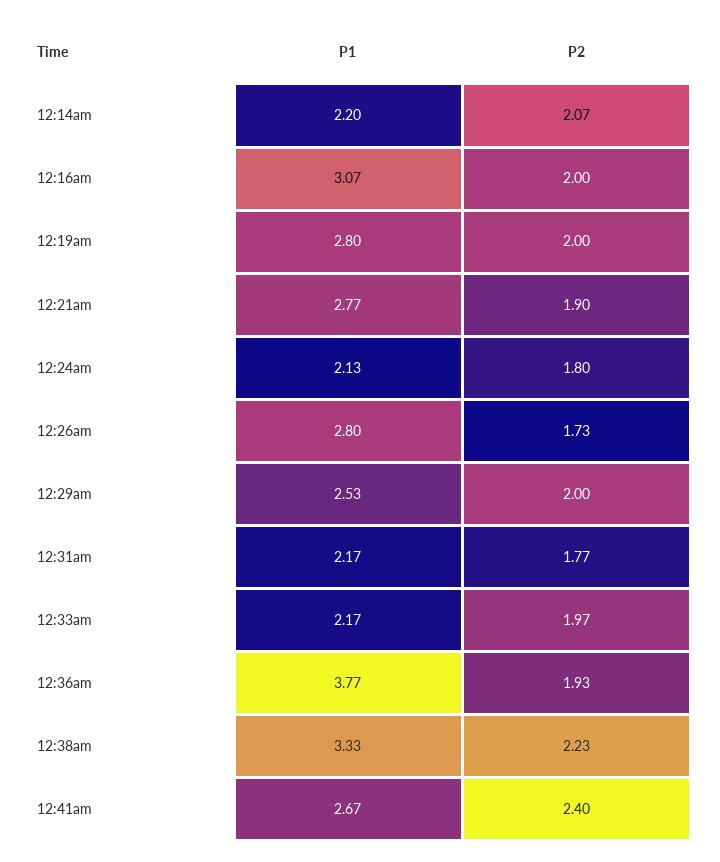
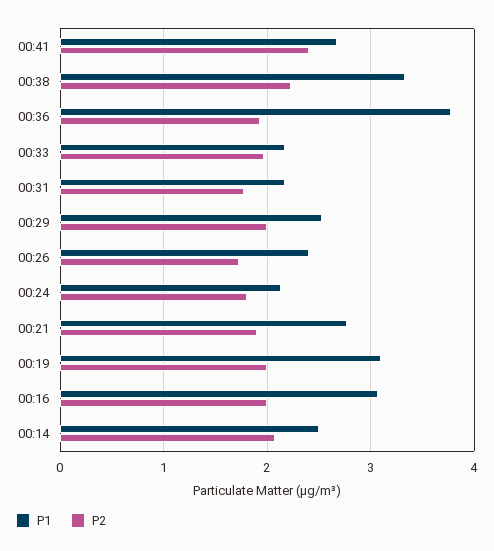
  {
    "P1": {
-     "12:14am": 2.2,
+     "12:14am": 2.5,
      "12:16am": 3.07,
-     "12:19am": 2.8,
+     "12:19am": 3.1,
      "12:21am": 2.77,
      "12:24am": 2.13,
-     "12:26am": 2.8,
+     "12:26am": 2.4,
      "12:29am": 2.53,
      "12:31am": 2.17,
      "12:33am": 2.17,
      "12:36am": 3.77,
      "12:38am": 3.33,
      "12:41am": 2.67
    },
    "P2": {
      "12:14am": 2.07,
      "12:16am": 2,
      "12:19am": 2,
      "12:21am": 1.9,
      "12:24am": 1.8,
      "12:26am": 1.73,
      "12:29am": 2,
      "12:31am": 1.77,
      "12:33am": 1.97,
      "12:36am": 1.93,
      "12:38am": 2.23,
      "12:41am": 2.4
    }
  }

